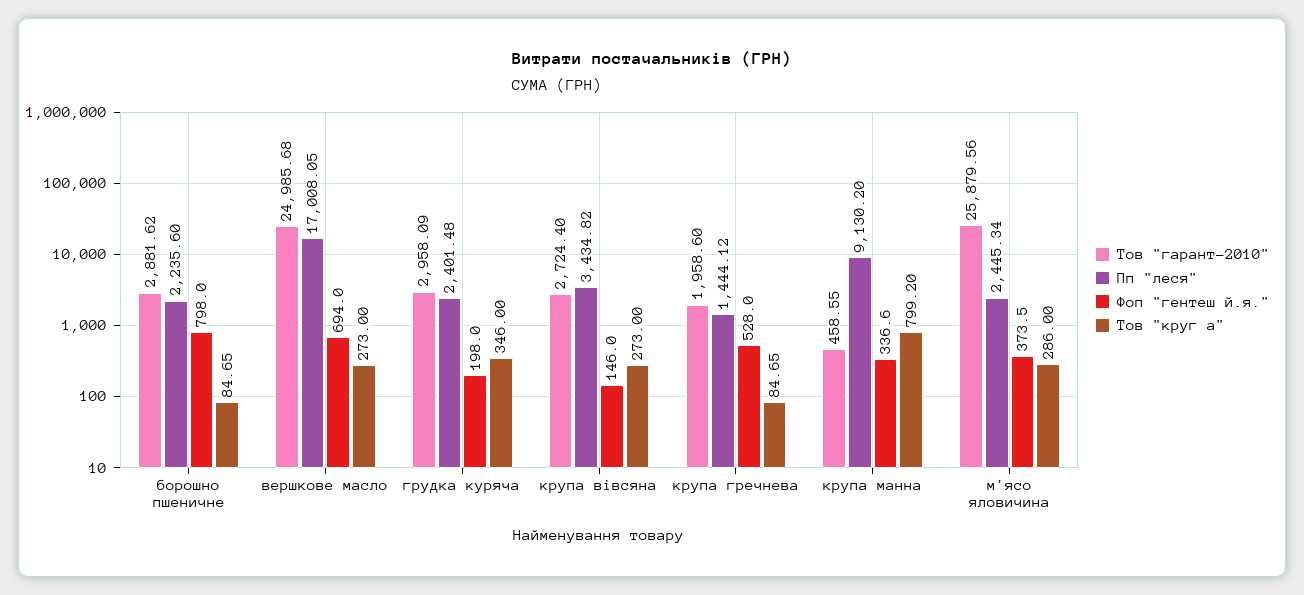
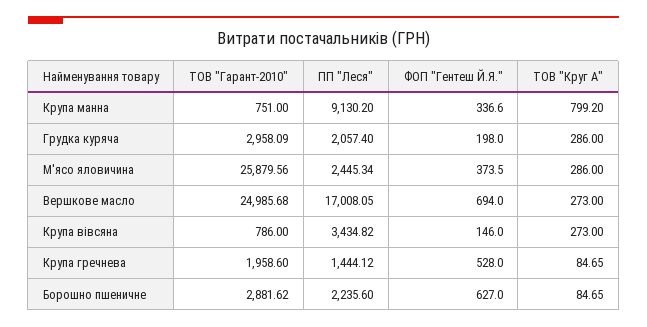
  {
    "Тов \"гарант-2010\"": {
      "борошно пшеничне": 2881.62,
      "вершкове масло": 24985.68,
      "грудка куряча": 2958.09,
-     "крупа вівсяна": 2724.4,
+     "крупа вівсяна": 786,
      "крупа гречнева": 1958.6,
-     "крупа манна": 458.55,
+     "крупа манна": 751,
      "м'ясо яловичина": 25879.56
    },
    "Пп \"леся\"": {
      "борошно пшеничне": 2235.6,
      "вершкове масло": 17008.05,
-     "грудка куряча": 2401.48,
+     "грудка куряча": 2057.4,
      "крупа вівсяна": 3434.82,
      "крупа гречнева": 1444.12,
      "крупа манна": 9130.2,
      "м'ясо яловичина": 2445.34
    },
    "Фоп \"гентеш й.я.\"": {
-     "борошно пшеничне": 798,
+     "борошно пшеничне": 627,
      "вершкове масло": 694,
      "грудка куряча": 198,
      "крупа вівсяна": 146,
      "крупа гречнева": 528,
      "крупа манна": 336.6,
      "м'ясо яловичина": 373.5
    },
    "Тов \"круг а\"": {
      "борошно пшеничне": 84.65,
      "вершкове масло": 273,
-     "грудка куряча": 346,
+     "грудка куряча": 286,
      "крупа вівсяна": 273,
      "крупа гречнева": 84.65,
      "крупа манна": 799.2,
      "м'ясо яловичина": 286
    }
  }

